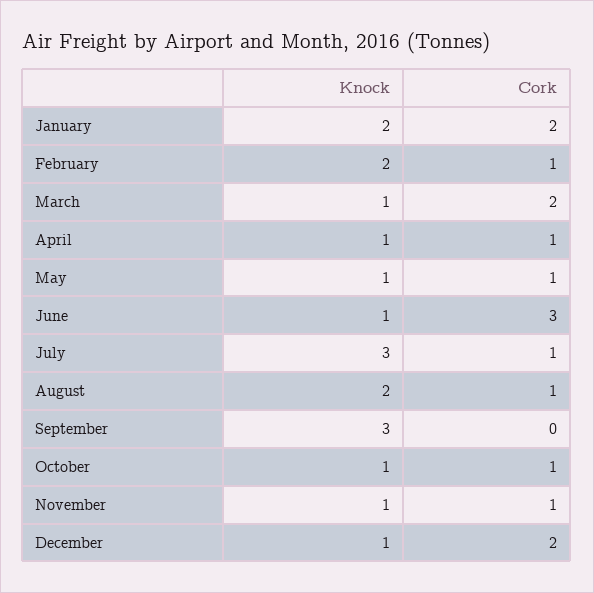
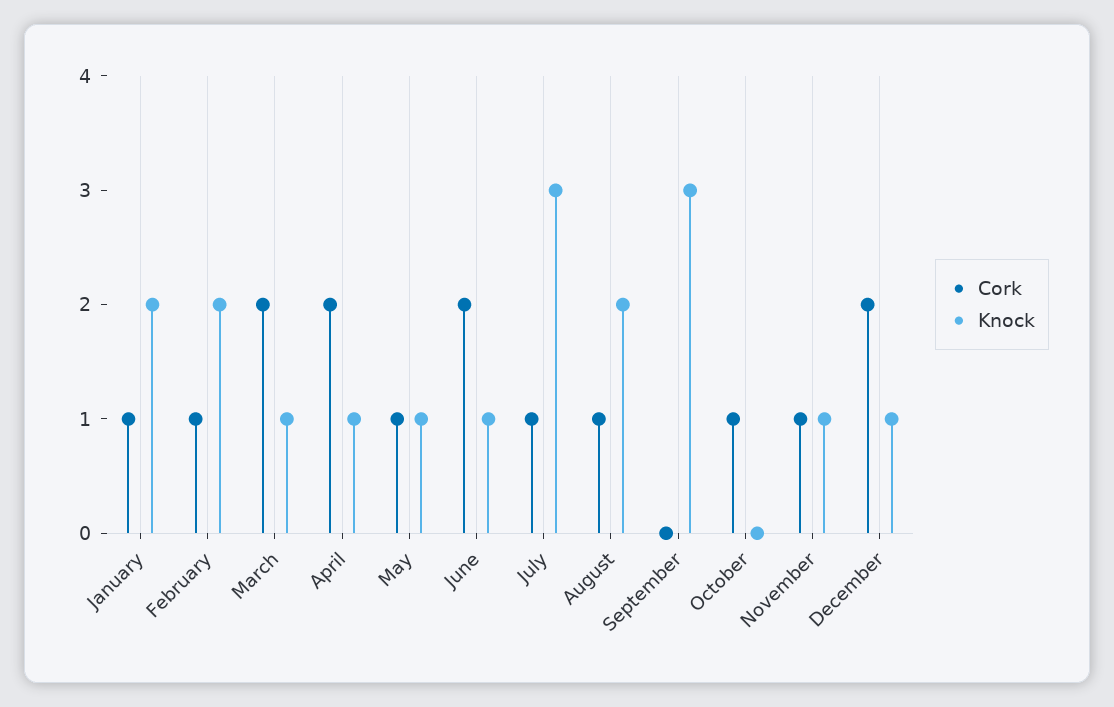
  {
    "Knock": {
      "January": 2,
      "February": 2,
      "March": 1,
      "April": 1,
      "May": 1,
      "June": 1,
      "July": 3,
      "August": 2,
      "September": 3,
-     "October": 1,
+     "October": 0,
      "November": 1,
      "December": 1
    },
    "Cork": {
-     "January": 2,
+     "January": 1,
      "February": 1,
      "March": 2,
-     "April": 1,
+     "April": 2,
      "May": 1,
-     "June": 3,
+     "June": 2,
      "July": 1,
      "August": 1,
      "September": 0,
      "October": 1,
      "November": 1,
      "December": 2
    }
  }

